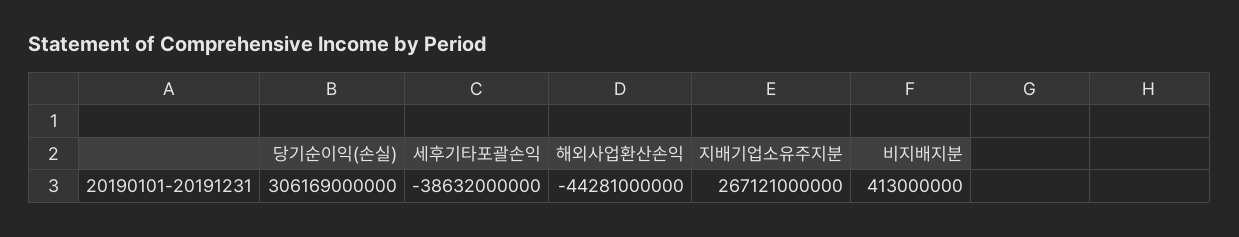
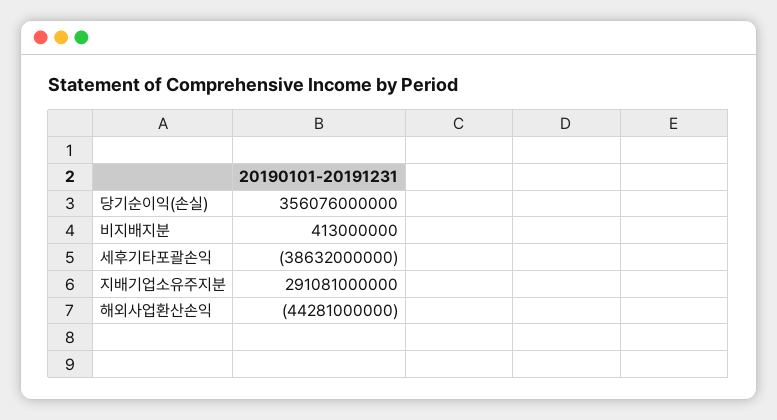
  {
-   "당기순이익(손실)": 306169000000,
+   "당기순이익(손실)": 356076000000,
    "세후기타포괄손익": -38632000000,
    "해외사업환산손익": -44281000000,
-   "지배기업소유주지분": 267121000000,
+   "지배기업소유주지분": 291081000000,
    "비지배지분": 413000000
  }

